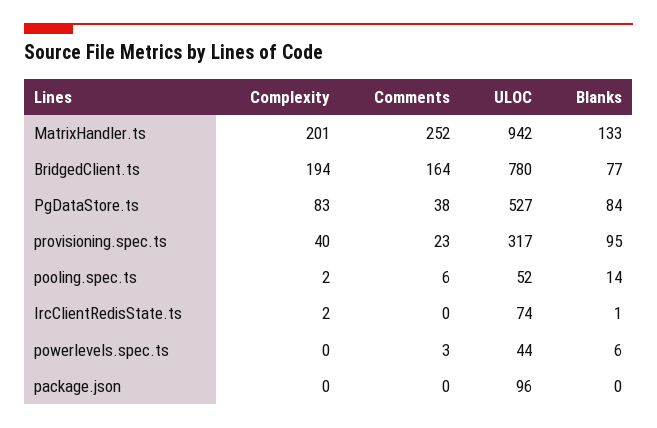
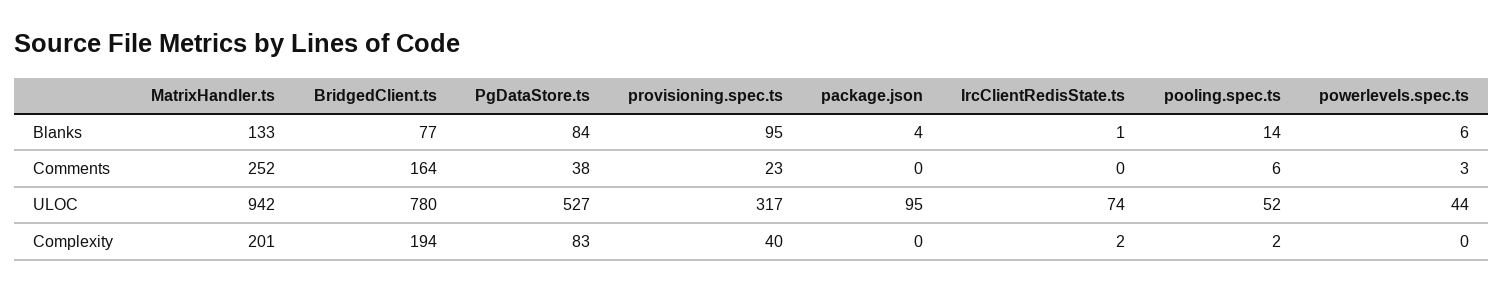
  {
    "Complexity": {
      "MatrixHandler.ts": 201,
      "BridgedClient.ts": 194,
      "PgDataStore.ts": 83,
      "provisioning.spec.ts": 40,
      "pooling.spec.ts": 2,
      "IrcClientRedisState.ts": 2,
      "powerlevels.spec.ts": 0,
      "package.json": 0
    },
    "Comments": {
      "MatrixHandler.ts": 252,
      "BridgedClient.ts": 164,
      "PgDataStore.ts": 38,
      "provisioning.spec.ts": 23,
      "pooling.spec.ts": 6,
      "IrcClientRedisState.ts": 0,
      "powerlevels.spec.ts": 3,
      "package.json": 0
    },
    "ULOC": {
      "MatrixHandler.ts": 942,
      "BridgedClient.ts": 780,
      "PgDataStore.ts": 527,
      "provisioning.spec.ts": 317,
      "pooling.spec.ts": 52,
      "IrcClientRedisState.ts": 74,
      "powerlevels.spec.ts": 44,
-     "package.json": 96
+     "package.json": 95
    },
    "Blanks": {
      "MatrixHandler.ts": 133,
      "BridgedClient.ts": 77,
      "PgDataStore.ts": 84,
      "provisioning.spec.ts": 95,
      "pooling.spec.ts": 14,
      "IrcClientRedisState.ts": 1,
      "powerlevels.spec.ts": 6,
-     "package.json": 0
+     "package.json": 4
    }
  }

